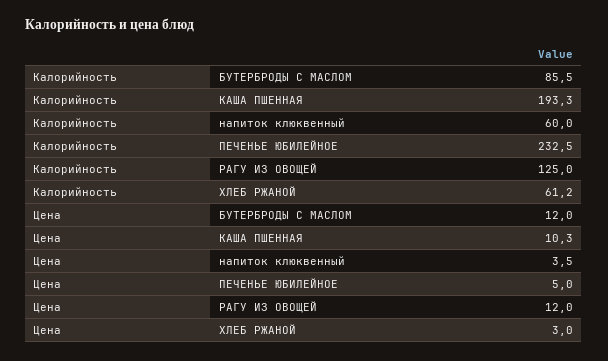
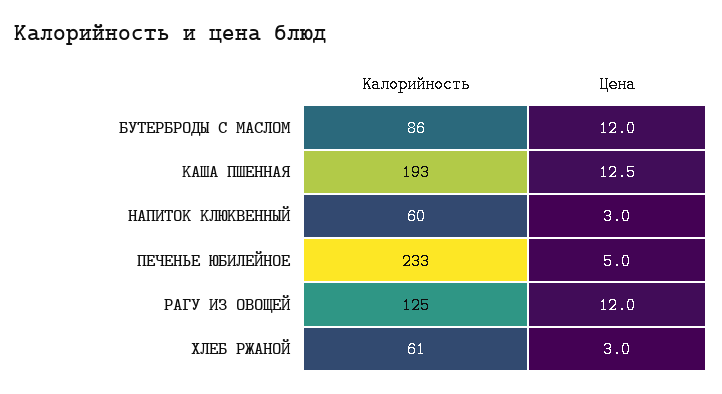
  {
    "Калорийность": {
      "БУТЕРБРОДЫ С МАСЛОМ": 85.5,
      "КАША ПШЕННАЯ": 193.3,
      "напиток клюквенный": 60,
      "ПЕЧЕНЬЕ ЮБИЛЕЙНОЕ": 232.5,
      "РАГУ ИЗ ОВОЩЕЙ": 125,
      "ХЛЕБ РЖАНОЙ": 61.2
    },
    "Цена": {
      "БУТЕРБРОДЫ С МАСЛОМ": 12,
-     "КАША ПШЕННАЯ": 10.3,
+     "КАША ПШЕННАЯ": 12.5,
-     "напиток клюквенный": 3.5,
+     "напиток клюквенный": 3,
      "ПЕЧЕНЬЕ ЮБИЛЕЙНОЕ": 5,
      "РАГУ ИЗ ОВОЩЕЙ": 12,
      "ХЛЕБ РЖАНОЙ": 3
    }
  }

